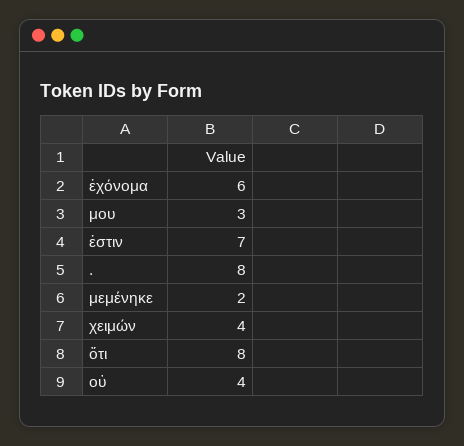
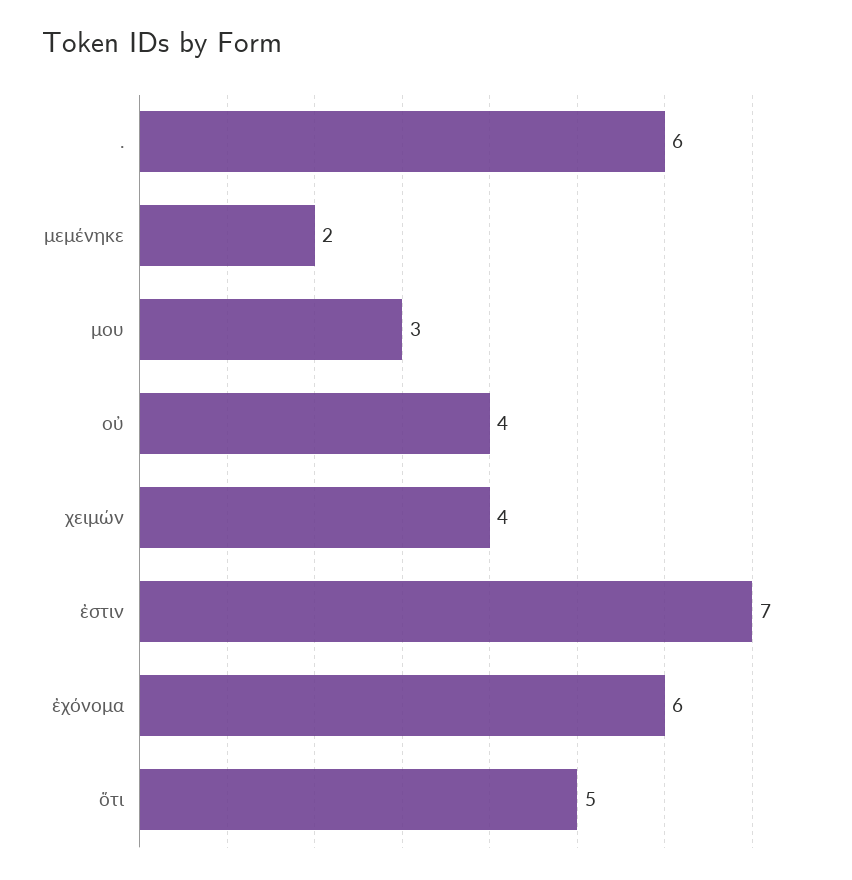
  {
    "ἐχόνομα": 6,
    "μου": 3,
    "ἐστιν": 7,
-   ".": 8,
+   ".": 6,
    "μεμένηκε": 2,
    "χειμών": 4,
-   "ὅτι": 8,
+   "ὅτι": 5,
    "οὐ": 4
  }

